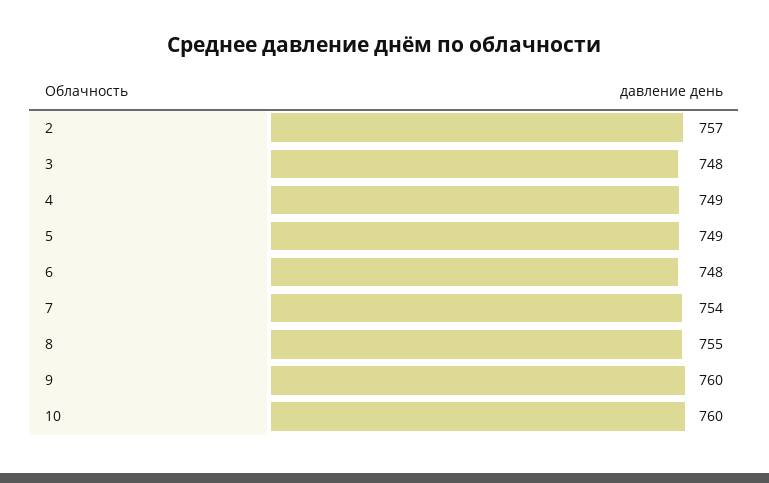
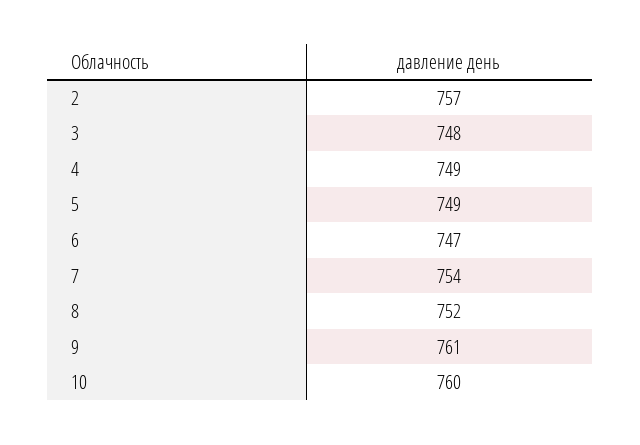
  {
    "2": 757,
    "3": 748,
    "4": 749,
    "5": 749,
-   "6": 748,
+   "6": 747,
    "7": 754,
-   "8": 755,
+   "8": 752,
-   "9": 760,
+   "9": 761,
    "10": 760
  }

